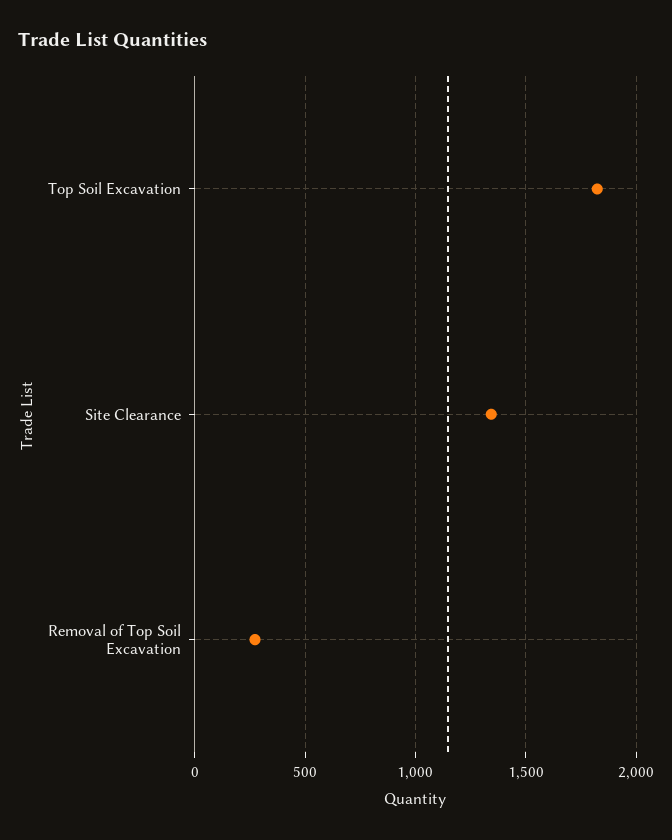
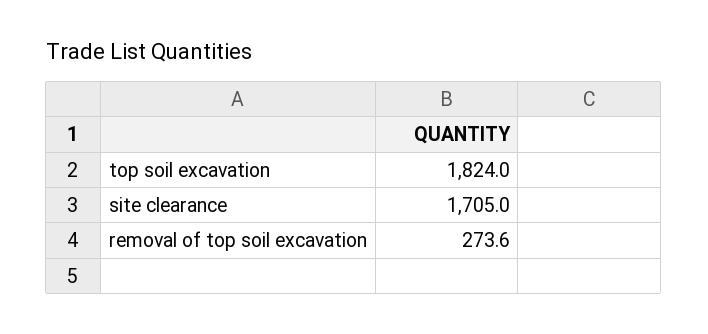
  {
    "Top Soil Excavation": 1824,
-   "Site Clearance": 1350,
+   "Site Clearance": 1705,
    "Removal of Top Soil Excavation": 273.6
  }

